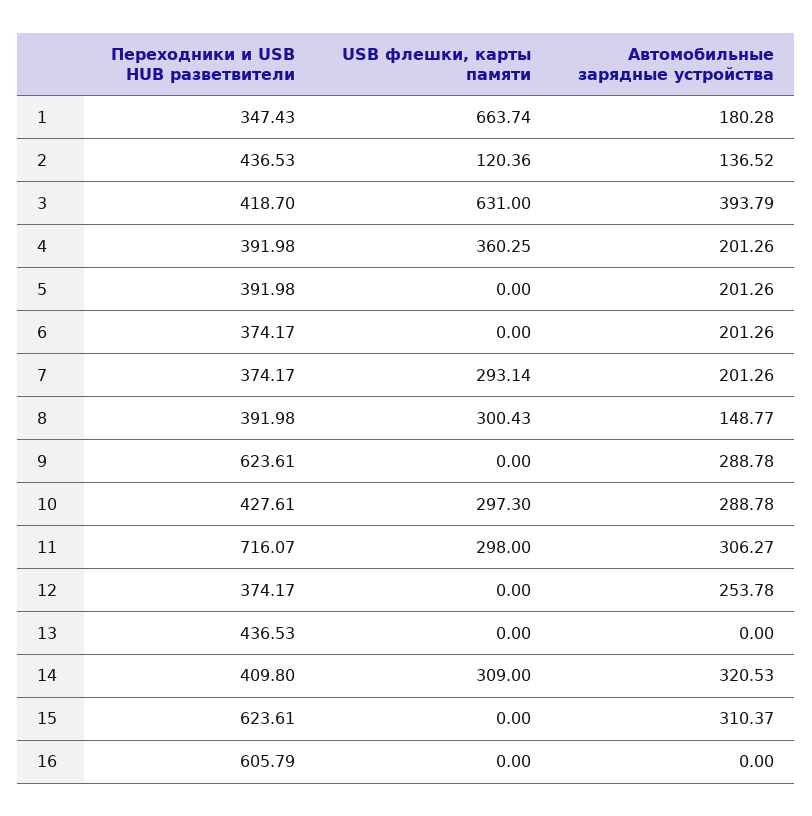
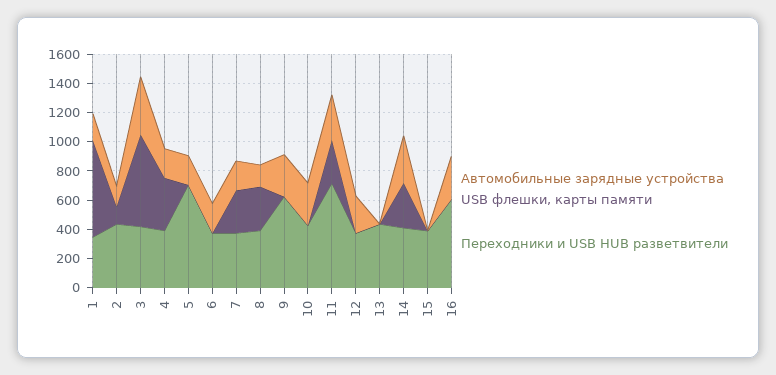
  {
    "Переходники и USB HUB разветвители": {
      "1": 347.43,
      "2": 436.53,
      "3": 418.7,
      "4": 391.98,
-     "5": 391.98,
+     "5": 700,
      "6": 374.17,
      "7": 374.17,
      "8": 391.98,
      "9": 623.61,
      "10": 427.61,
      "11": 716.07,
      "12": 374.17,
      "13": 436.53,
      "14": 409.8,
-     "15": 623.61,
+     "15": 400,
      "16": 605.79
    },
    "USB флешки, карты памяти": {
      "1": 663.74,
      "2": 120.36,
      "3": 631,
      "4": 360.25,
      "5": 0,
      "6": 0,
      "7": 293.14,
      "8": 300.43,
      "9": 0,
-     "10": 297.3,
+     "10": 0,
      "11": 298,
      "12": 0,
      "13": 0,
      "14": 309,
      "15": 0,
      "16": 0
    },
    "Автомобильные зарядные устройства": {
      "1": 180.28,
      "2": 136.52,
      "3": 393.79,
      "4": 201.26,
      "5": 201.26,
      "6": 201.26,
      "7": 201.26,
      "8": 148.77,
      "9": 288.78,
      "10": 288.78,
      "11": 306.27,
      "12": 253.78,
      "13": 0,
      "14": 320.53,
-     "15": 310.37,
+     "15": 0,
-     "16": 0
+     "16": 300
    }
  }

